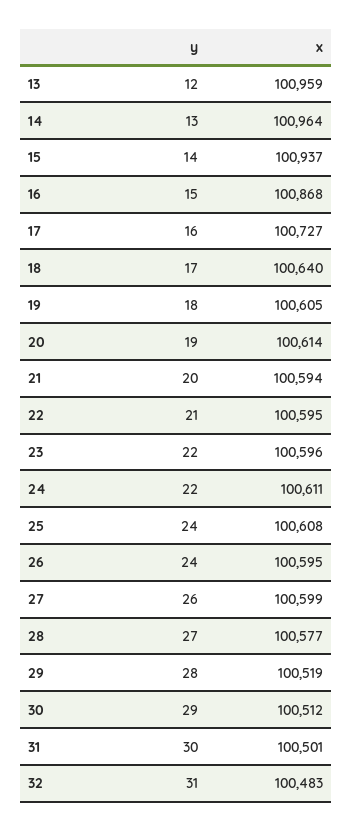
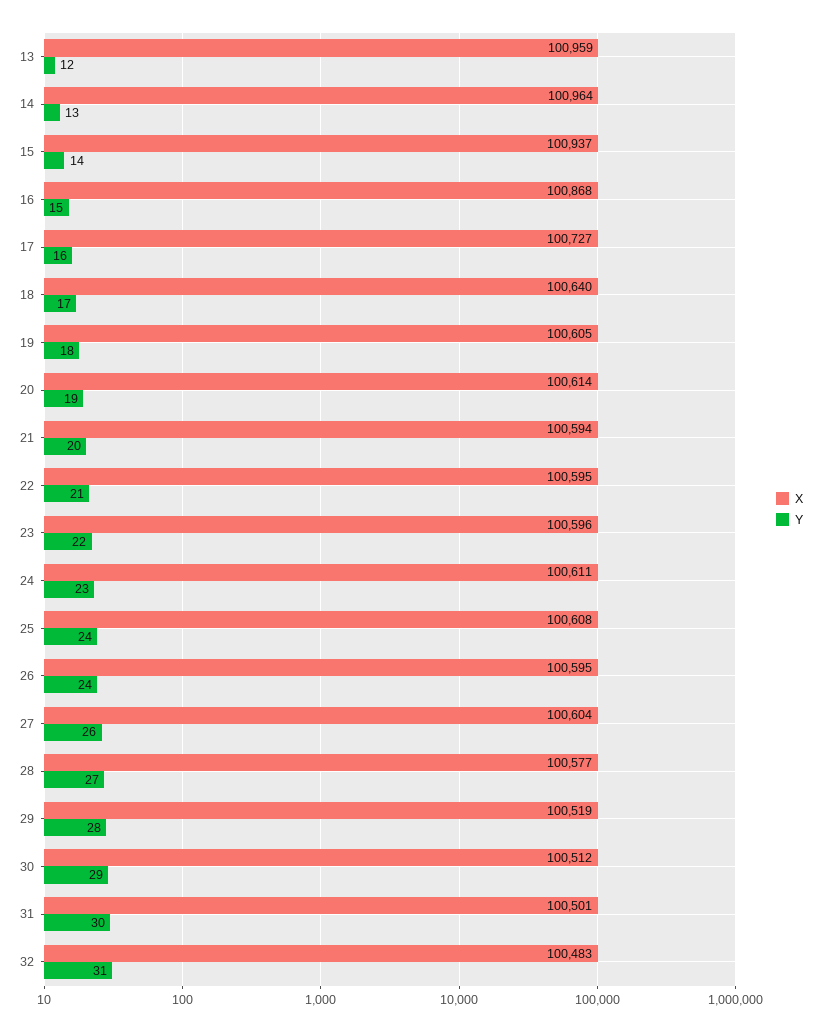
  {
    "y": {
      "13": 12,
      "14": 13,
      "15": 14,
      "16": 15,
      "17": 16,
      "18": 17,
      "19": 18,
      "20": 19,
      "21": 20,
      "22": 21,
      "23": 22,
-     "24": 22,
+     "24": 23,
      "25": 24,
      "26": 24,
      "27": 26,
      "28": 27,
      "29": 28,
      "30": 29,
      "31": 30,
      "32": 31
    },
    "x": {
      "13": 100959,
      "14": 100964,
      "15": 100937,
      "16": 100868,
      "17": 100727,
      "18": 100640,
      "19": 100605,
      "20": 100614,
      "21": 100594,
      "22": 100595,
      "23": 100596,
      "24": 100611,
      "25": 100608,
      "26": 100595,
-     "27": 100599,
+     "27": 100604,
      "28": 100577,
      "29": 100519,
      "30": 100512,
      "31": 100501,
      "32": 100483
    }
  }

